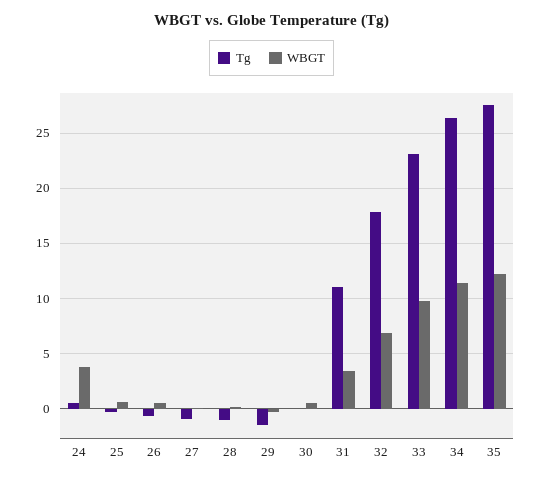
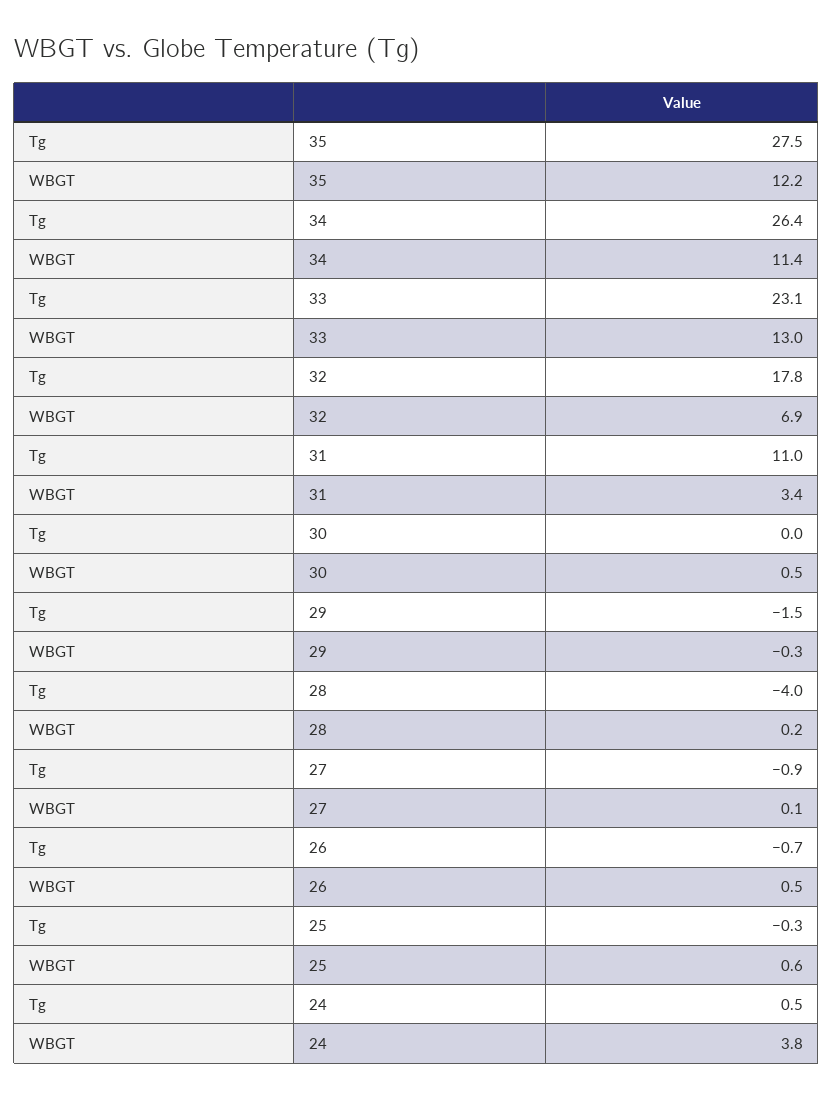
  {
    "Tg": {
      "24": 0.5,
      "25": -0.3,
      "26": -0.7,
      "27": -0.9,
-     "28": -1,
+     "28": -4,
      "29": -1.5,
      "30": 0,
      "31": 11,
      "32": 17.8,
      "33": 23.1,
      "34": 26.4,
      "35": 27.5
    },
    "WBGT": {
      "24": 3.8,
      "25": 0.6,
      "26": 0.5,
      "27": 0.1,
      "28": 0.2,
      "29": -0.3,
      "30": 0.5,
      "31": 3.4,
      "32": 6.9,
-     "33": 10,
+     "33": 13,
      "34": 11.4,
      "35": 12.2
    }
  }

